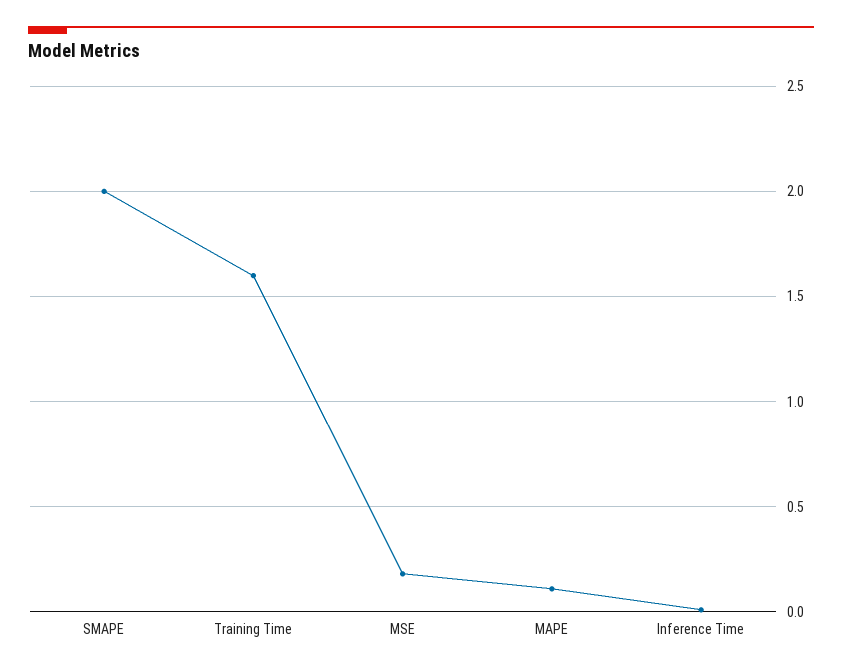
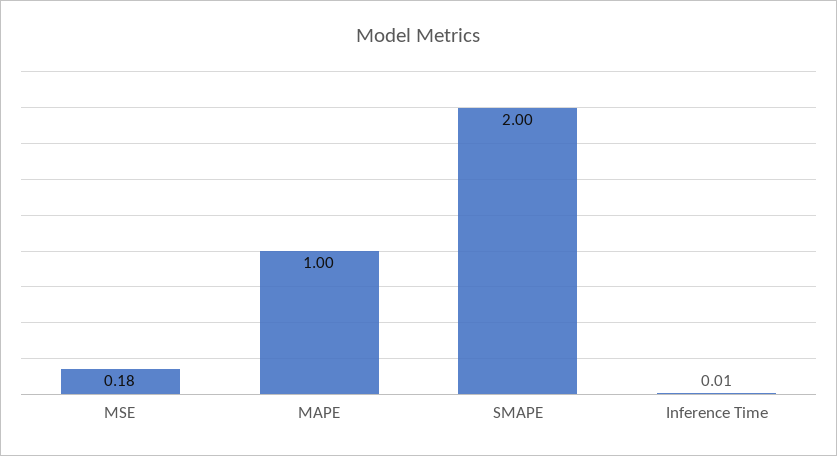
  {
    "SMAPE": 2,
-   "Training Time": 1.6,
    "MSE": 0.18,
-   "MAPE": 0.1,
+   "MAPE": 1,
    "Inference Time": 0.01
  }

